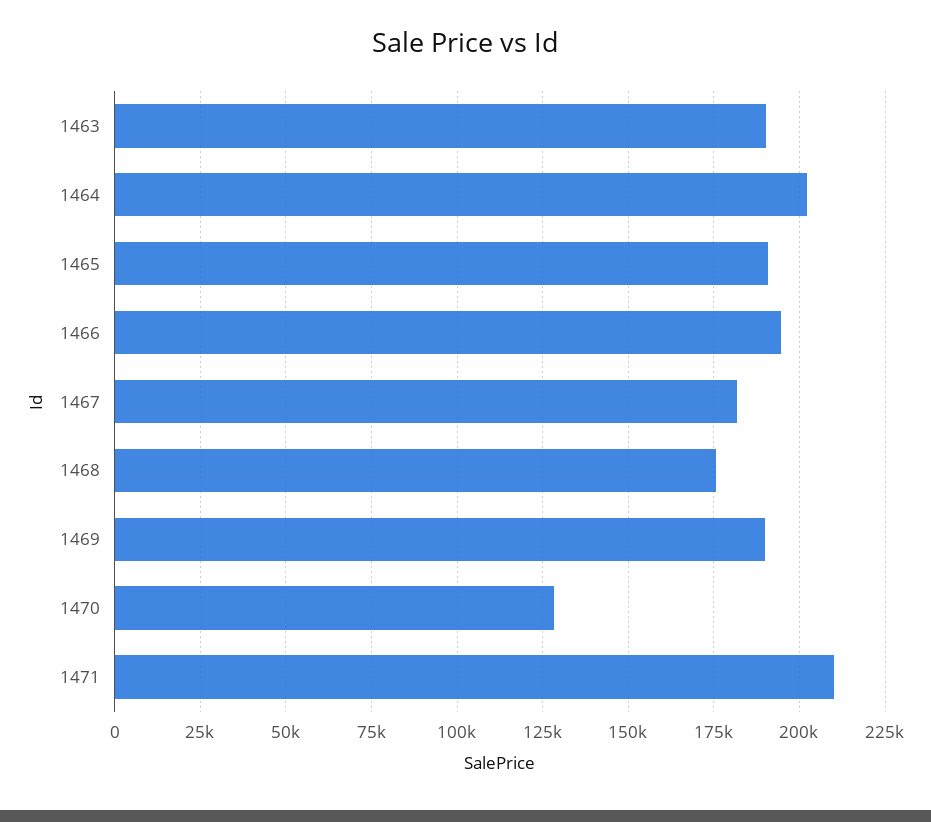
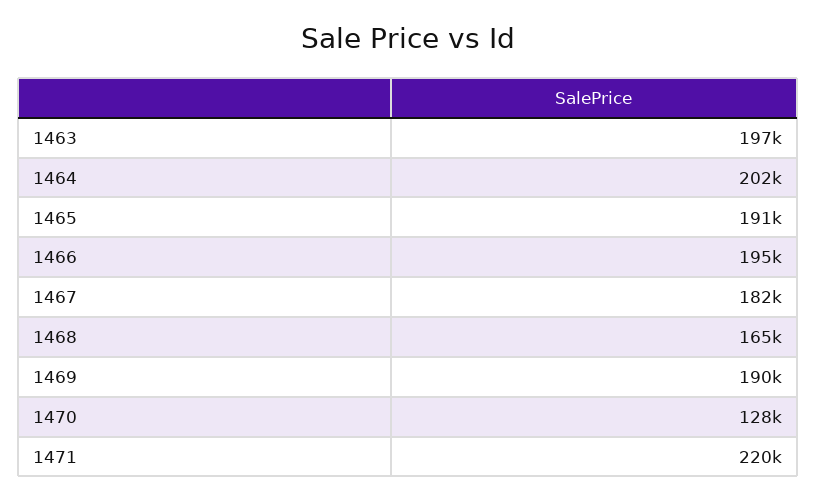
  {
-   "1463": 190000,
+   "1463": 197000,
    "1464": 202000,
    "1465": 191000,
    "1466": 195000,
    "1467": 182000,
-   "1468": 175000,
+   "1468": 165000,
    "1469": 190000,
    "1470": 128000,
-   "1471": 210000
+   "1471": 220000
  }

